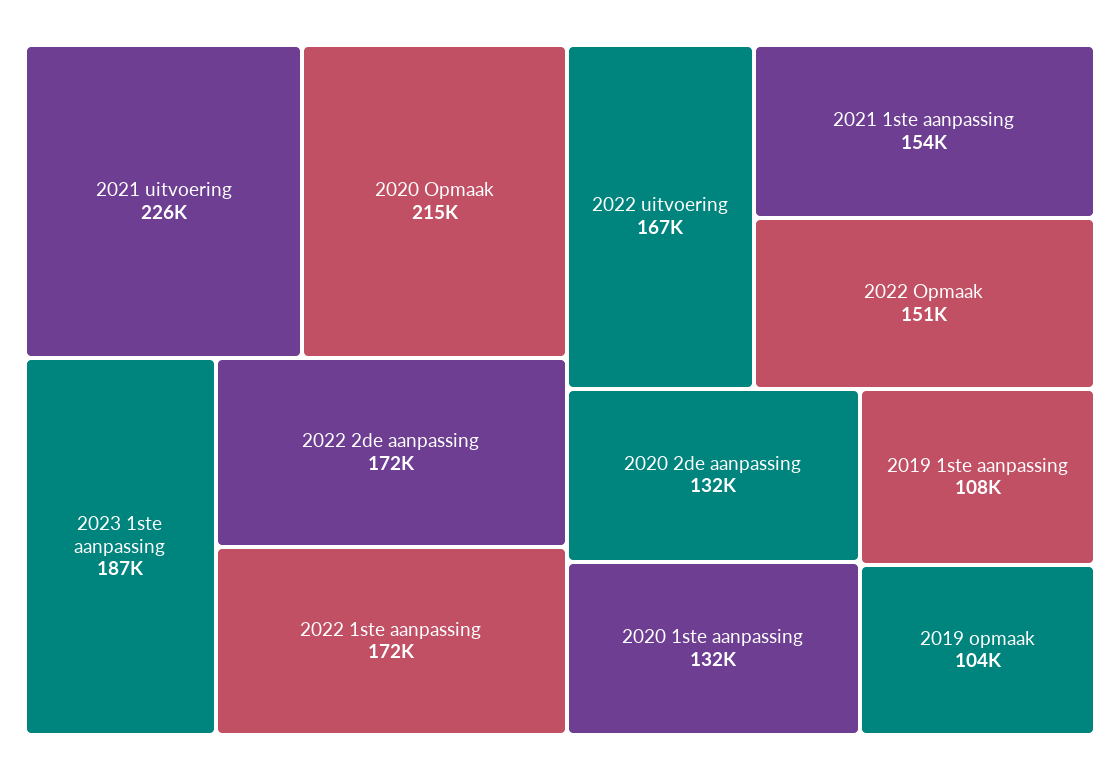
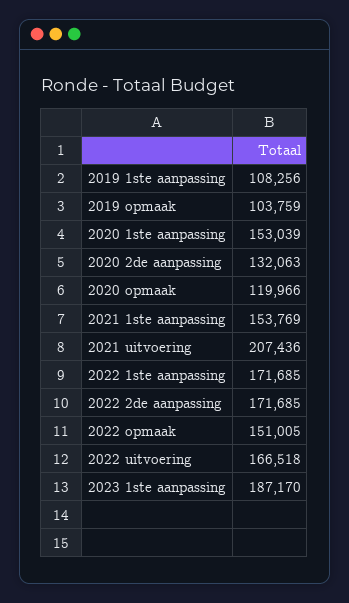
  {
-   "2021 uitvoering": 226000,
+   "2021 uitvoering": 207436,
-   "2020 Opmaak": 215000,
+   "2020 Opmaak": 119966,
    "2023 1ste aanpassing": 187170,
    "2022 2de aanpassing": 171685,
    "2022 1ste aanpassing": 171685,
    "2022 uitvoering": 166518,
    "2021 1ste aanpassing": 153769,
    "2022 Opmaak": 151005,
    "2020 2de aanpassing": 132063,
-   "2020 1ste aanpassing": 132000,
+   "2020 1ste aanpassing": 153039,
    "2019 1ste aanpassing": 108256,
    "2019 opmaak": 103759
  }

